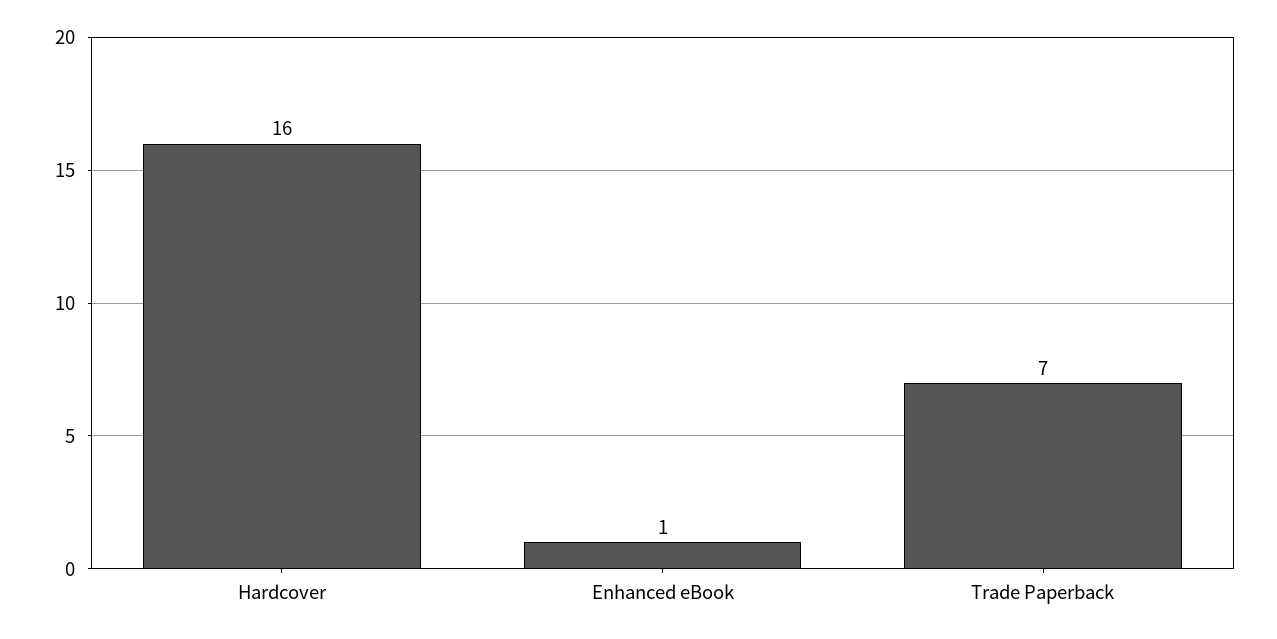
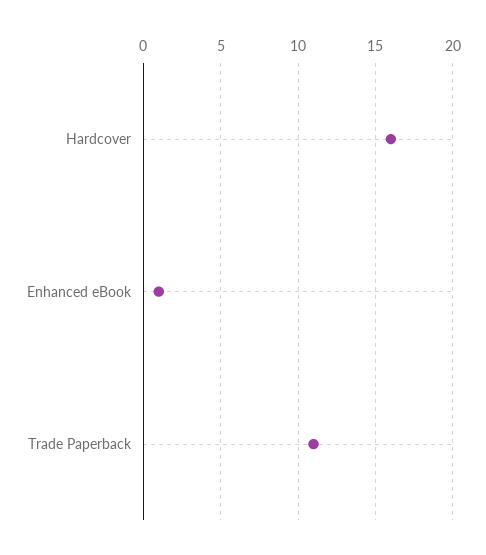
  {
    "Hardcover": 16,
    "Enhanced eBook": 1,
-   "Trade Paperback": 7
+   "Trade Paperback": 11
  }

